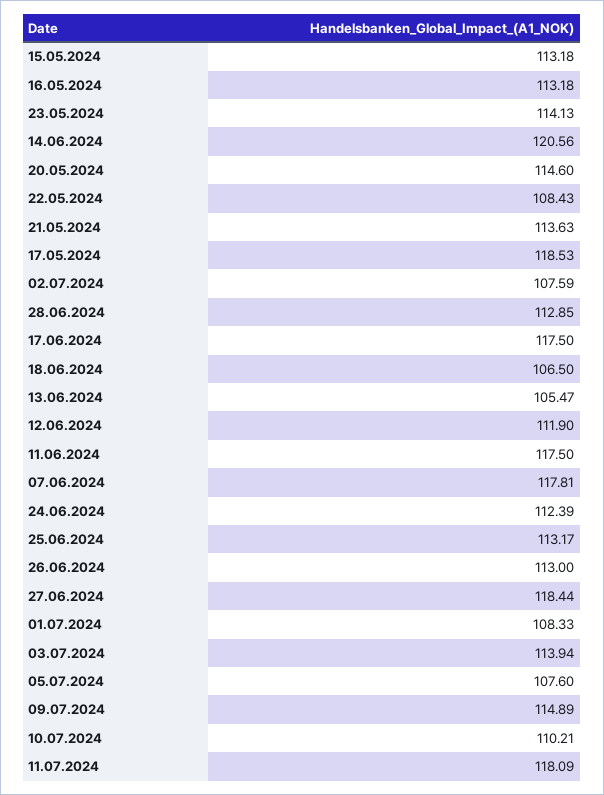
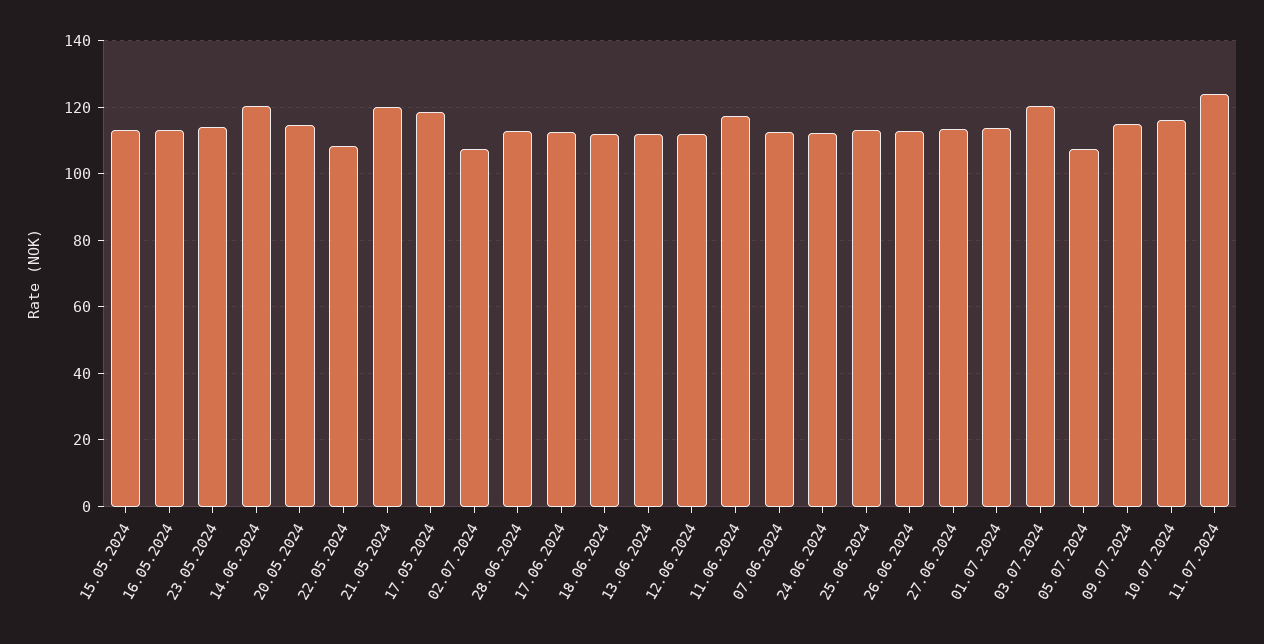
  {
    "15.05.2024": 113.18,
    "16.05.2024": 113.18,
    "23.05.2024": 114.13,
    "14.06.2024": 120.56,
    "20.05.2024": 114.6,
    "22.05.2024": 108.43,
-   "21.05.2024": 113.63,
+   "21.05.2024": 120,
    "17.05.2024": 118.53,
    "02.07.2024": 107.59,
    "28.06.2024": 112.85,
-   "17.06.2024": 117.5,
+   "17.06.2024": 112,
-   "18.06.2024": 106.5,
+   "18.06.2024": 112,
-   "13.06.2024": 105.47,
+   "13.06.2024": 112,
    "12.06.2024": 111.9,
    "11.06.2024": 117.5,
-   "07.06.2024": 117.81,
+   "07.06.2024": 112,
    "24.06.2024": 112.39,
    "25.06.2024": 113.17,
    "26.06.2024": 113,
-   "27.06.2024": 118.44,
+   "27.06.2024": 114,
-   "01.07.2024": 108.33,
+   "01.07.2024": 114,
-   "03.07.2024": 113.94,
+   "03.07.2024": 120,
    "05.07.2024": 107.6,
    "09.07.2024": 114.89,
-   "10.07.2024": 110.21,
+   "10.07.2024": 116,
-   "11.07.2024": 118.09
+   "11.07.2024": 124
  }

